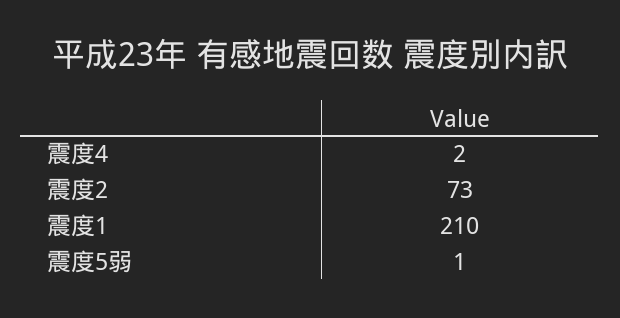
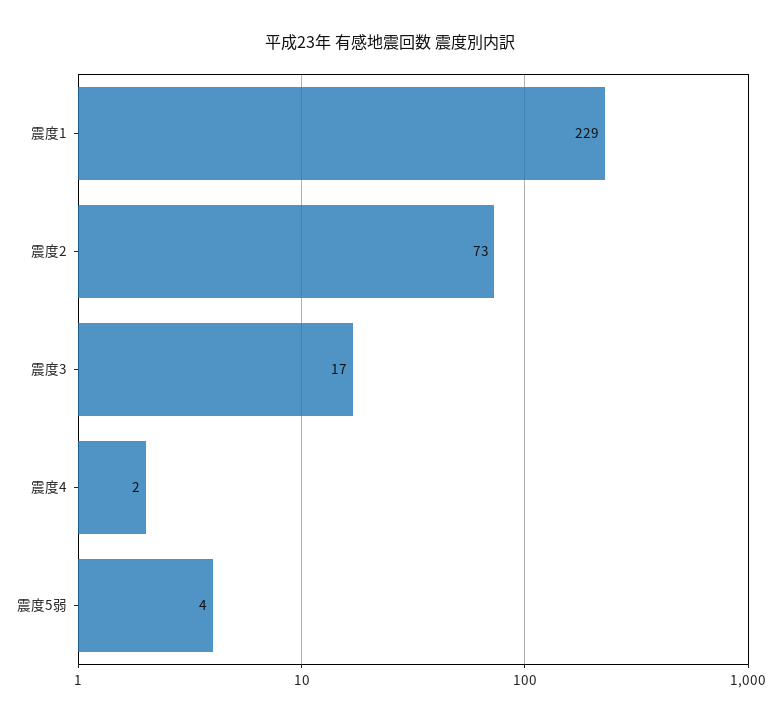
  {
    "震度4": 2,
    "震度2": 73,
-   "震度1": 210,
+   "震度1": 229,
-   "震度5弱": 1
+   "震度5弱": 4,
+   "震度3": 17
  }

